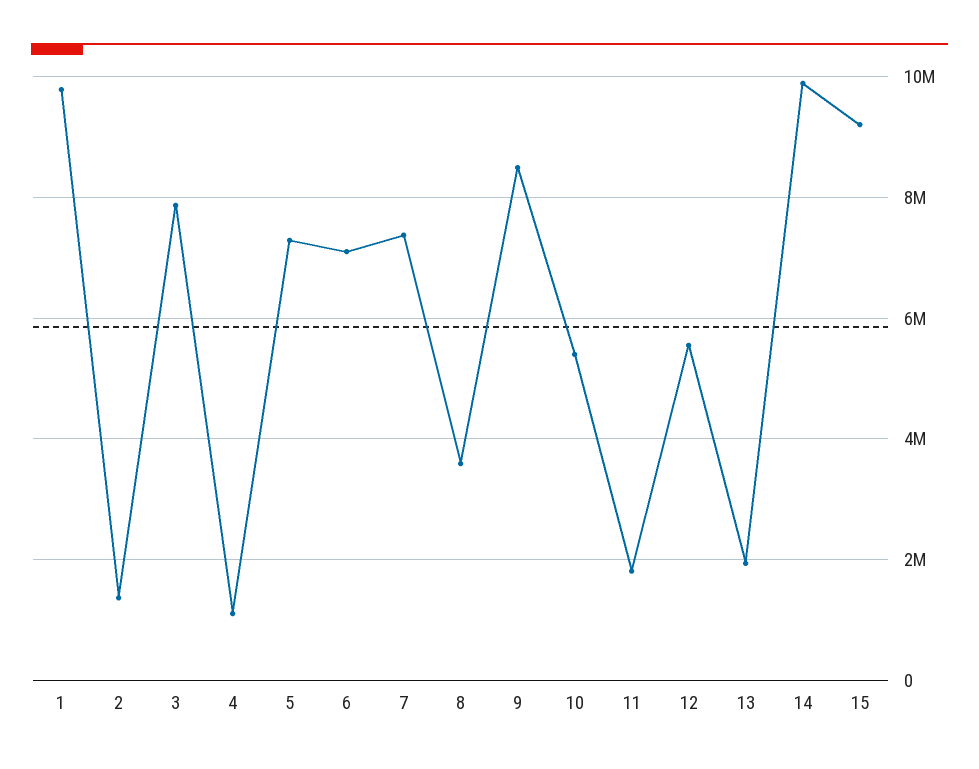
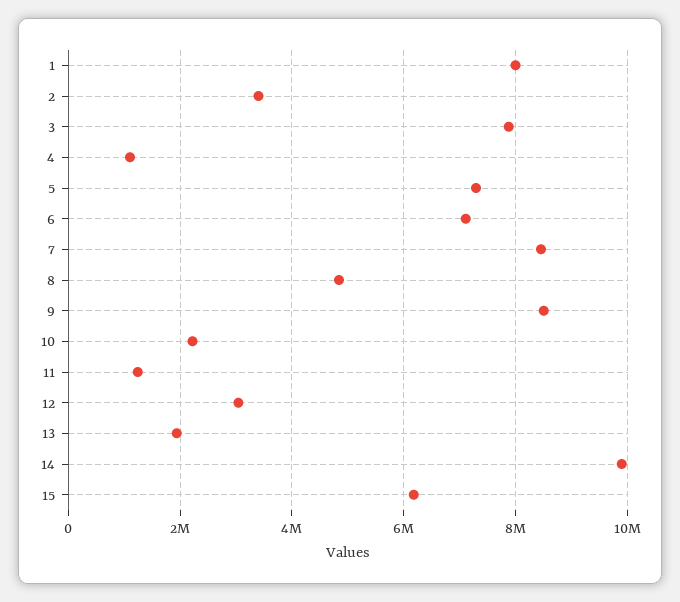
  {
-   "1": 9800000,
+   "1": 8000000,
-   "2": 1400000,
+   "2": 3400000,
    "3": 7800000,
    "4": 1200000,
    "5": 7200000,
    "6": 7200000,
-   "7": 7400000,
+   "7": 8400000,
-   "8": 3600000,
+   "8": 4800000,
    "9": 8400000,
-   "10": 5400000,
+   "10": 2200000,
-   "11": 1800000,
+   "11": 1200000,
-   "12": 5600000,
+   "12": 3000000,
    "13": 2000000,
    "14": 9800000,
-   "15": 9200000
+   "15": 6200000
  }

